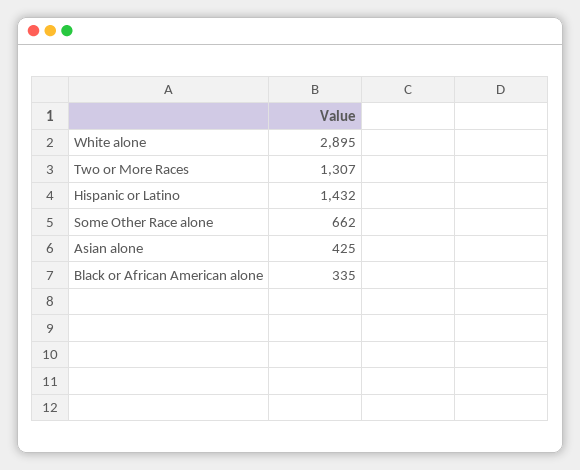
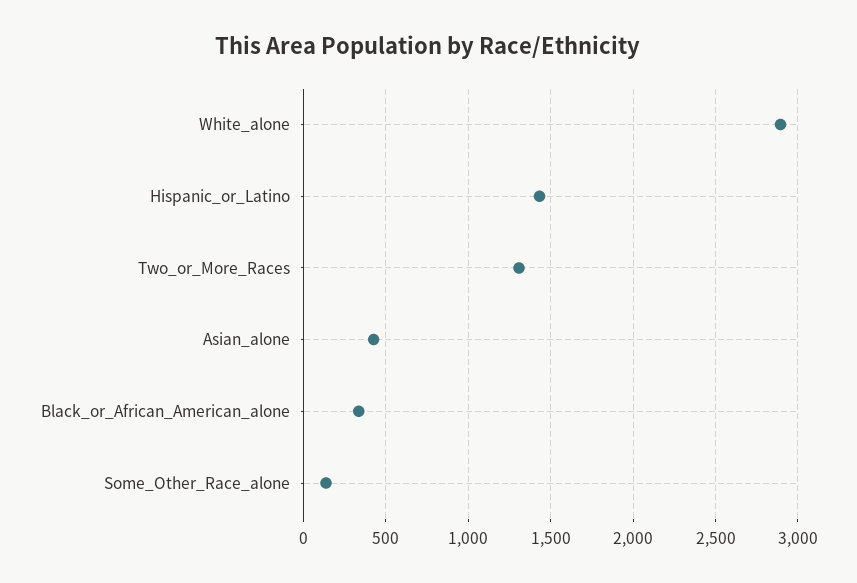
  {
    "White alone": 2895,
    "Two or More Races": 1307,
    "Hispanic or Latino": 1432,
-   "Some Other Race alone": 662,
+   "Some Other Race alone": 150,
    "Asian alone": 425,
    "Black or African American alone": 335
  }

